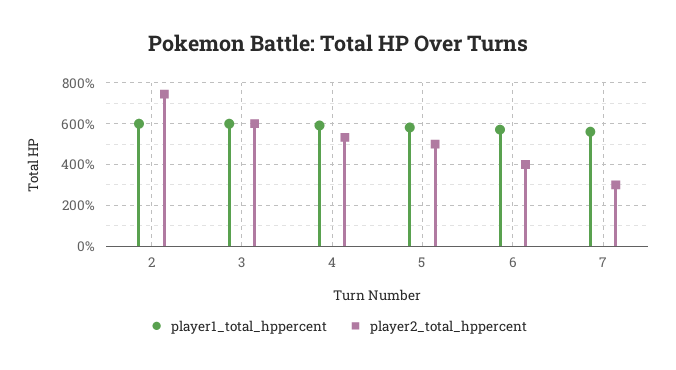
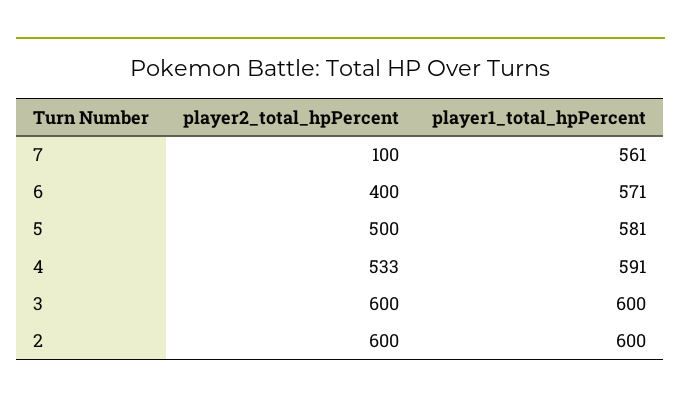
  {
    "player1_total_hppercent": {
      "2": 600,
      "3": 600,
      "4": 591,
      "5": 581,
      "6": 571,
      "7": 561
    },
    "player2_total_hppercent": {
-     "2": 750,
+     "2": 600,
      "3": 600,
      "4": 533,
      "5": 500,
      "6": 400,
-     "7": 300
+     "7": 100
    }
  }

